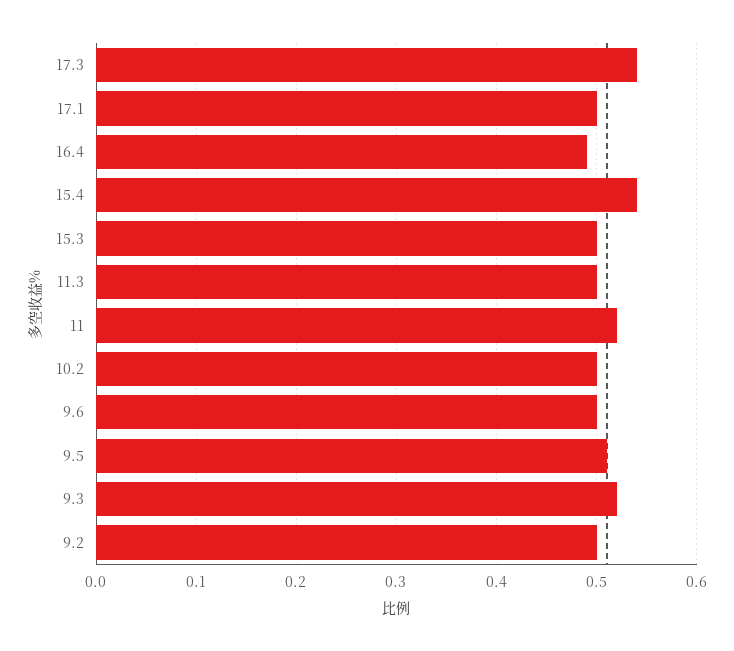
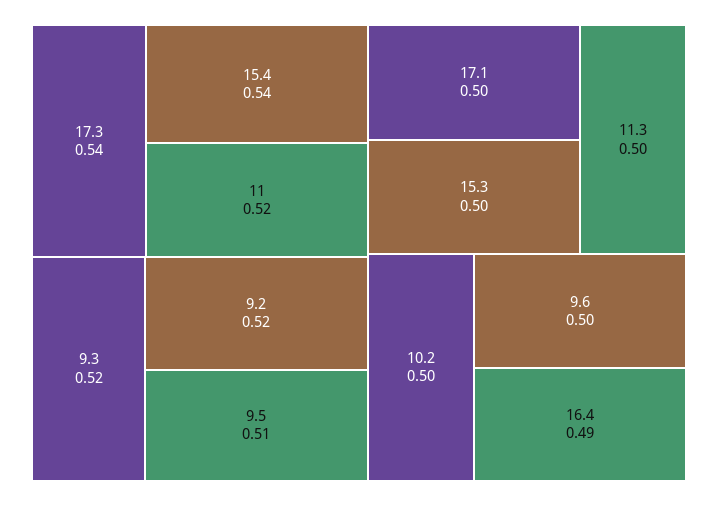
  {
    "17.3": 0.54,
    "17.1": 0.5,
    "16.4": 0.49,
    "15.4": 0.54,
    "15.3": 0.5,
    "11.3": 0.5,
    "11": 0.52,
    "10.2": 0.5,
    "9.6": 0.5,
    "9.5": 0.51,
    "9.3": 0.52,
-   "9.2": 0.5
+   "9.2": 0.52
  }

